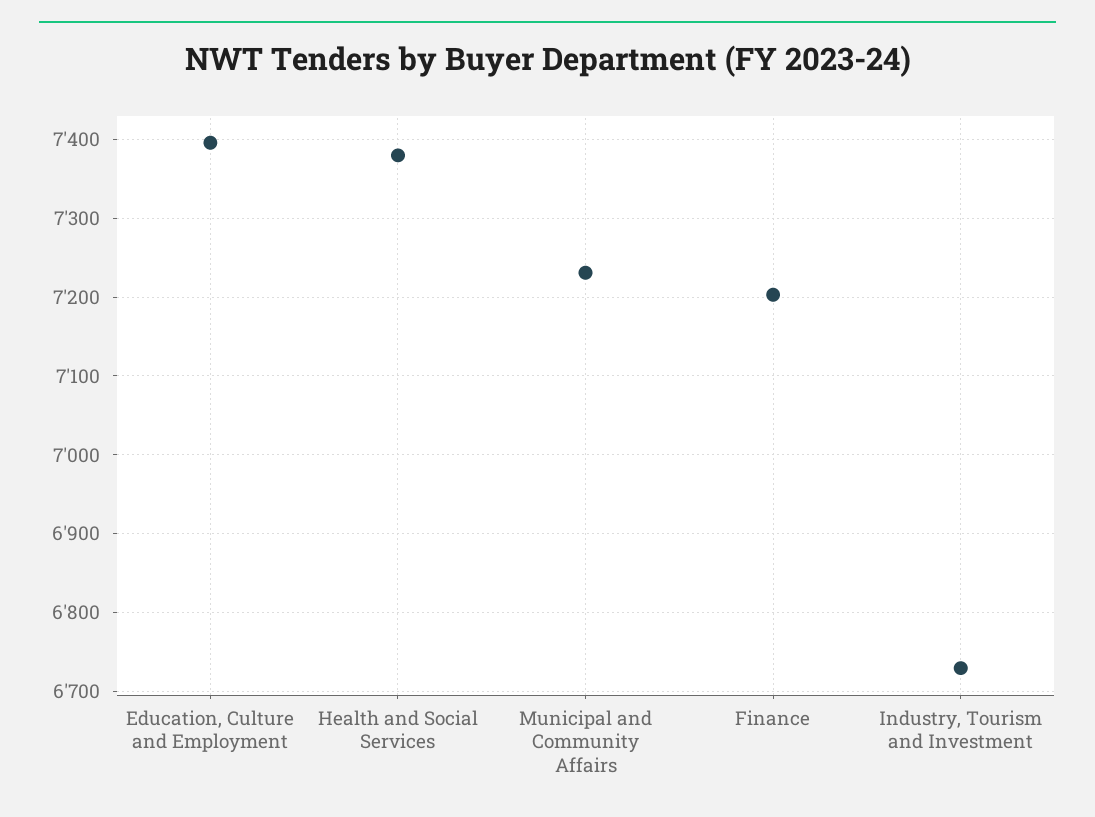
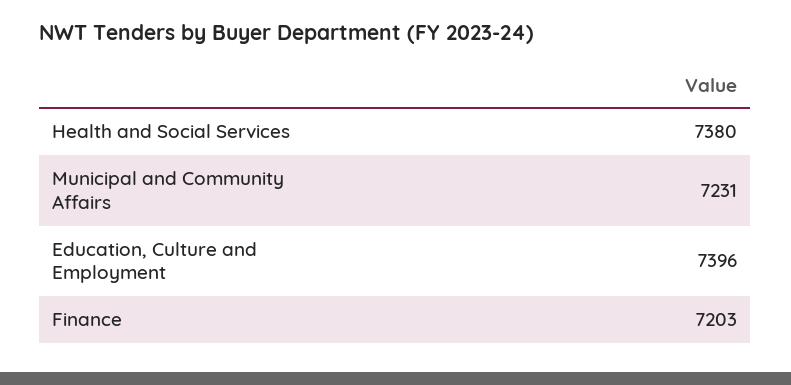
  {
    "Education, Culture and Employment": 7396,
    "Health and Social Services": 7380,
    "Municipal and Community Affairs": 7231,
-   "Finance": 7203,
+   "Finance": 7203
-   "Industry, Tourism and Investment": 6730
  }

